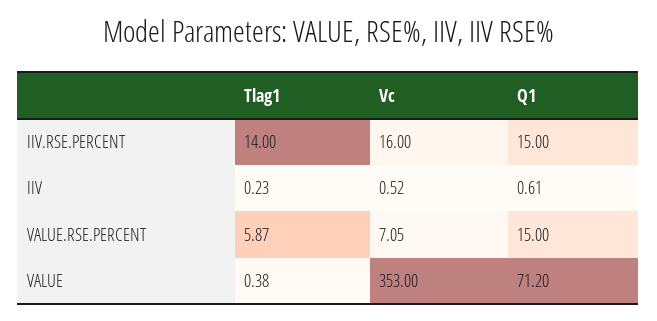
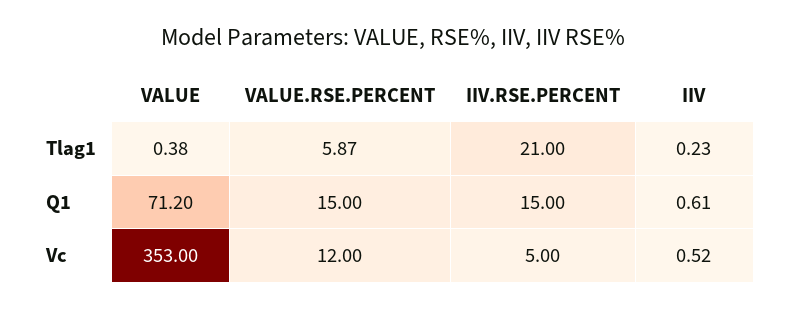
  {
    "Tlag1": {
-     "IIV.RSE.PERCENT": 14,
+     "IIV.RSE.PERCENT": 21,
      "IIV": 0.23,
      "VALUE.RSE.PERCENT": 5.87,
      "VALUE": 0.38
    },
    "Vc": {
-     "IIV.RSE.PERCENT": 16,
+     "IIV.RSE.PERCENT": 5,
      "IIV": 0.52,
-     "VALUE.RSE.PERCENT": 7.05,
+     "VALUE.RSE.PERCENT": 12,
      "VALUE": 353
    },
    "Q1": {
      "IIV.RSE.PERCENT": 15,
      "IIV": 0.61,
      "VALUE.RSE.PERCENT": 15,
      "VALUE": 71.2
    }
  }

